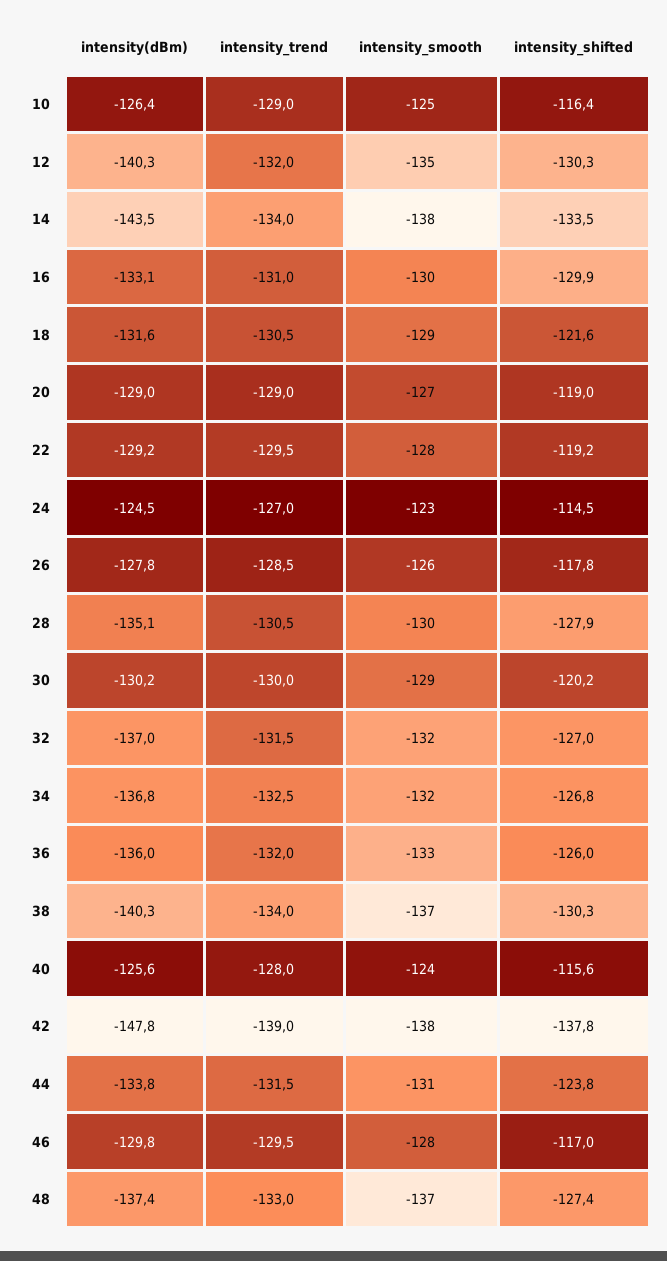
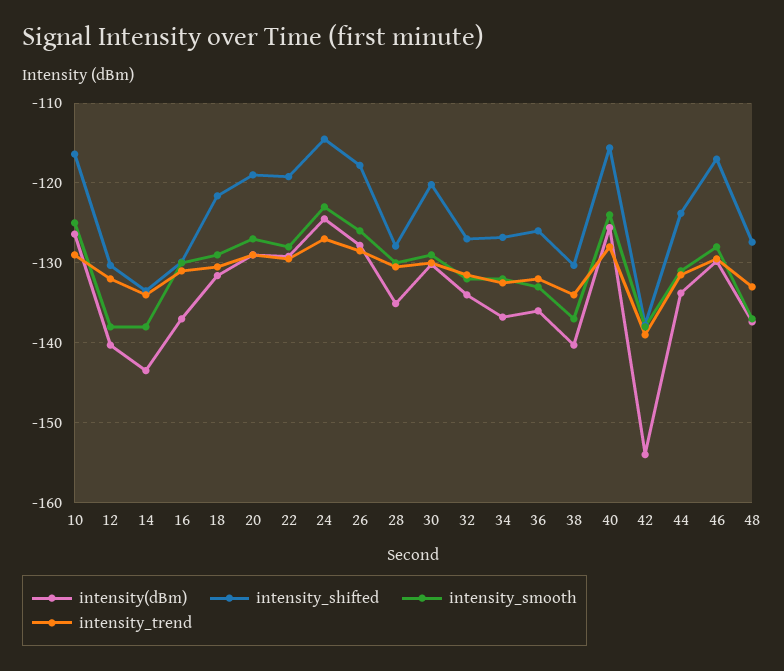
  {
    "intensity(dBm)": {
      "10": -126.4,
      "12": -140.3,
      "14": -143.5,
-     "16": -133.1,
+     "16": -137,
      "18": -131.6,
      "20": -129,
      "22": -129.2,
      "24": -124.5,
      "26": -127.8,
      "28": -135.1,
      "30": -130.2,
-     "32": -137,
+     "32": -134,
      "34": -136.8,
      "36": -136,
      "38": -140.3,
      "40": -125.6,
-     "42": -147.8,
+     "42": -154,
      "44": -133.8,
      "46": -129.8,
      "48": -137.4
    },
    "intensity_trend": {
      "10": -129,
      "12": -132,
      "14": -134,
      "16": -131,
      "18": -130.5,
      "20": -129,
      "22": -129.5,
      "24": -127,
      "26": -128.5,
      "28": -130.5,
      "30": -130,
      "32": -131.5,
      "34": -132.5,
      "36": -132,
      "38": -134,
      "40": -128,
      "42": -139,
      "44": -131.5,
      "46": -129.5,
      "48": -133
    },
    "intensity_smooth": {
      "10": -125,
-     "12": -135,
+     "12": -138,
      "14": -138,
      "16": -130,
      "18": -129,
      "20": -127,
      "22": -128,
      "24": -123,
      "26": -126,
      "28": -130,
      "30": -129,
      "32": -132,
      "34": -132,
      "36": -133,
      "38": -137,
      "40": -124,
      "42": -138,
      "44": -131,
      "46": -128,
      "48": -137
    },
    "intensity_shifted": {
      "10": -116.4,
      "12": -130.3,
      "14": -133.5,
      "16": -129.9,
      "18": -121.6,
      "20": -119,
      "22": -119.2,
      "24": -114.5,
      "26": -117.8,
      "28": -127.9,
      "30": -120.2,
      "32": -127,
      "34": -126.8,
      "36": -126,
      "38": -130.3,
      "40": -115.6,
      "42": -137.8,
      "44": -123.8,
      "46": -117,
      "48": -127.4
    }
  }

